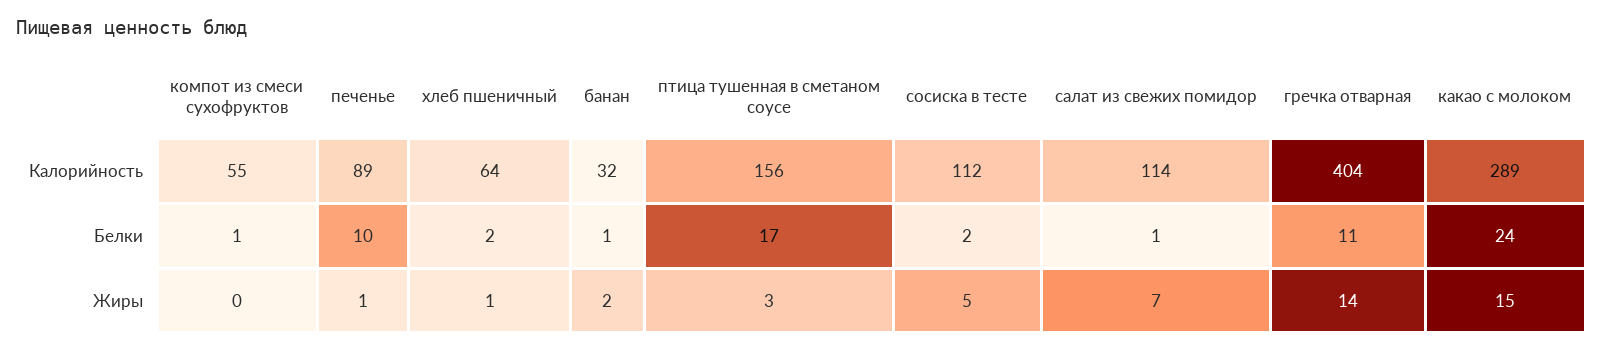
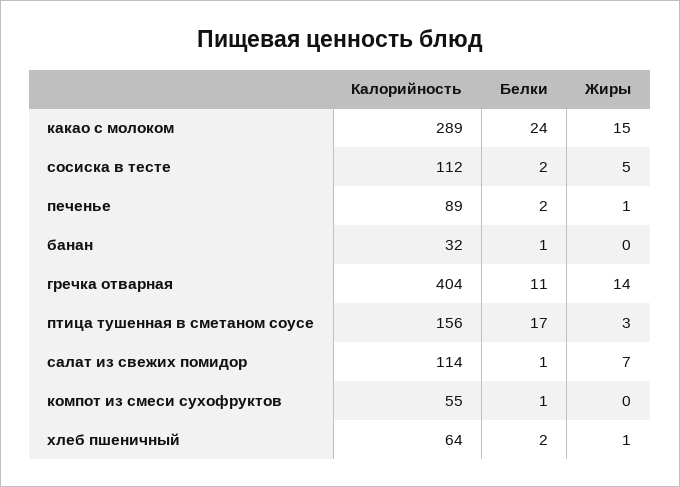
  {
    "компот из смеси сухофруктов": {
      "Калорийность": 55,
      "Белки": 1,
      "Жиры": 0
    },
    "печенье": {
      "Калорийность": 89,
-     "Белки": 10,
+     "Белки": 2,
      "Жиры": 1
    },
    "хлеб пшеничный": {
      "Калорийность": 64,
      "Белки": 2,
      "Жиры": 1
    },
    "банан": {
      "Калорийность": 32,
      "Белки": 1,
-     "Жиры": 2
+     "Жиры": 0
    },
    "птица тушенная в сметаном соусе": {
      "Калорийность": 156,
      "Белки": 17,
      "Жиры": 3
    },
    "сосиска в тесте": {
      "Калорийность": 112,
      "Белки": 2,
      "Жиры": 5
    },
    "салат из свежих помидор": {
      "Калорийность": 114,
      "Белки": 1,
      "Жиры": 7
    },
    "гречка отварная": {
      "Калорийность": 404,
      "Белки": 11,
      "Жиры": 14
    },
    "какао с молоком": {
      "Калорийность": 289,
      "Белки": 24,
      "Жиры": 15
    }
  }

